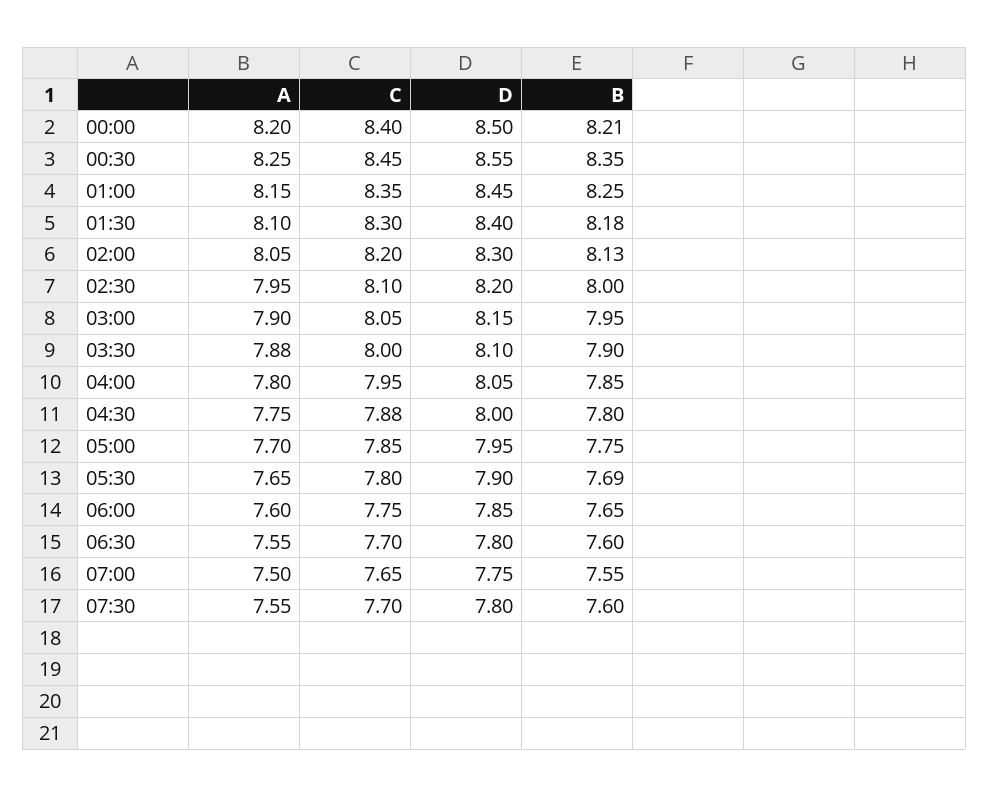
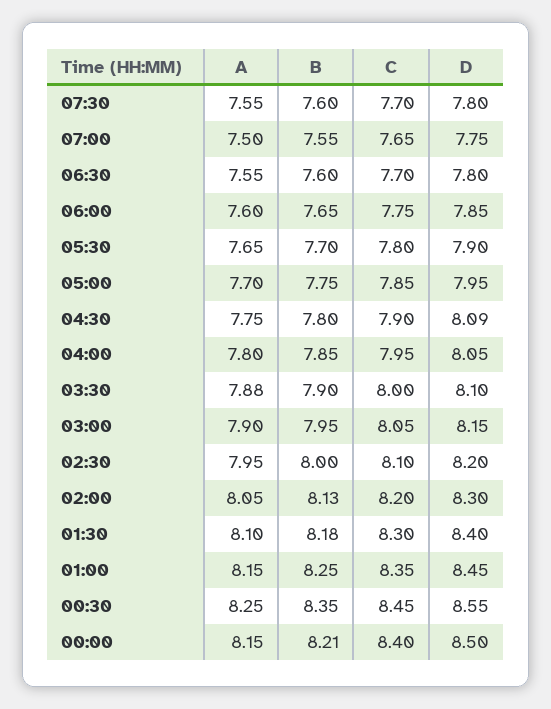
  {
    "A": {
-     "00:00": 8.2,
+     "00:00": 8.15,
      "00:30": 8.25,
      "01:00": 8.15,
      "01:30": 8.1,
      "02:00": 8.05,
      "02:30": 7.95,
      "03:00": 7.9,
      "03:30": 7.88,
      "04:00": 7.8,
      "04:30": 7.75,
      "05:00": 7.7,
      "05:30": 7.65,
      "06:00": 7.6,
      "06:30": 7.55,
      "07:00": 7.5,
      "07:30": 7.55
    },
    "C": {
      "00:00": 8.4,
      "00:30": 8.45,
      "01:00": 8.35,
      "01:30": 8.3,
      "02:00": 8.2,
      "02:30": 8.1,
      "03:00": 8.05,
      "03:30": 8,
      "04:00": 7.95,
-     "04:30": 7.88,
+     "04:30": 7.9,
      "05:00": 7.85,
      "05:30": 7.8,
      "06:00": 7.75,
      "06:30": 7.7,
      "07:00": 7.65,
      "07:30": 7.7
    },
    "D": {
      "00:00": 8.5,
      "00:30": 8.55,
      "01:00": 8.45,
      "01:30": 8.4,
      "02:00": 8.3,
      "02:30": 8.2,
      "03:00": 8.15,
      "03:30": 8.1,
      "04:00": 8.05,
-     "04:30": 8,
+     "04:30": 8.09,
      "05:00": 7.95,
      "05:30": 7.9,
      "06:00": 7.85,
      "06:30": 7.8,
      "07:00": 7.75,
      "07:30": 7.8
    },
    "B": {
      "00:00": 8.21,
      "00:30": 8.35,
      "01:00": 8.25,
      "01:30": 8.18,
      "02:00": 8.13,
      "02:30": 8,
      "03:00": 7.95,
      "03:30": 7.9,
      "04:00": 7.85,
      "04:30": 7.8,
      "05:00": 7.75,
-     "05:30": 7.69,
+     "05:30": 7.7,
      "06:00": 7.65,
      "06:30": 7.6,
      "07:00": 7.55,
      "07:30": 7.6
    }
  }

